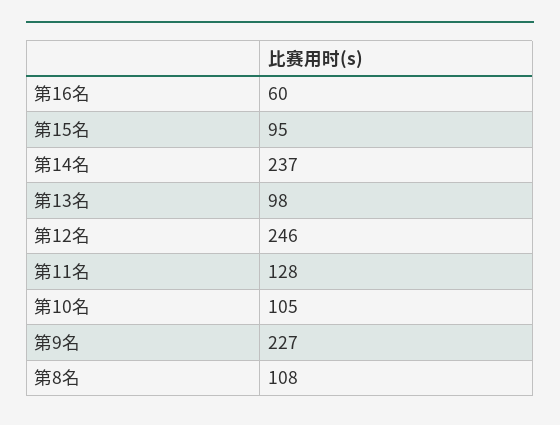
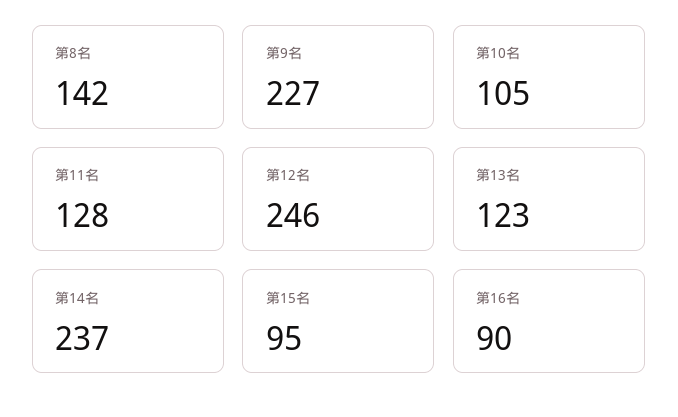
  {
-   "第16名": 60,
+   "第16名": 90,
    "第15名": 95,
    "第14名": 237,
-   "第13名": 98,
+   "第13名": 123,
    "第12名": 246,
    "第11名": 128,
    "第10名": 105,
    "第9名": 227,
-   "第8名": 108
+   "第8名": 142
  }

